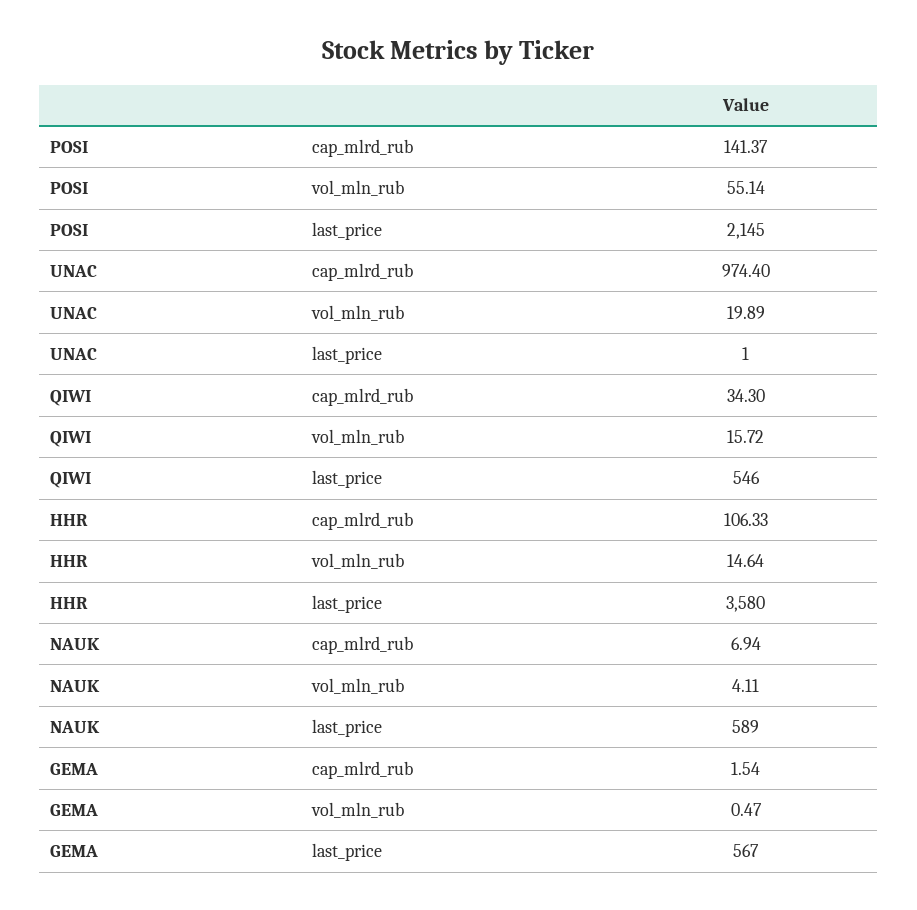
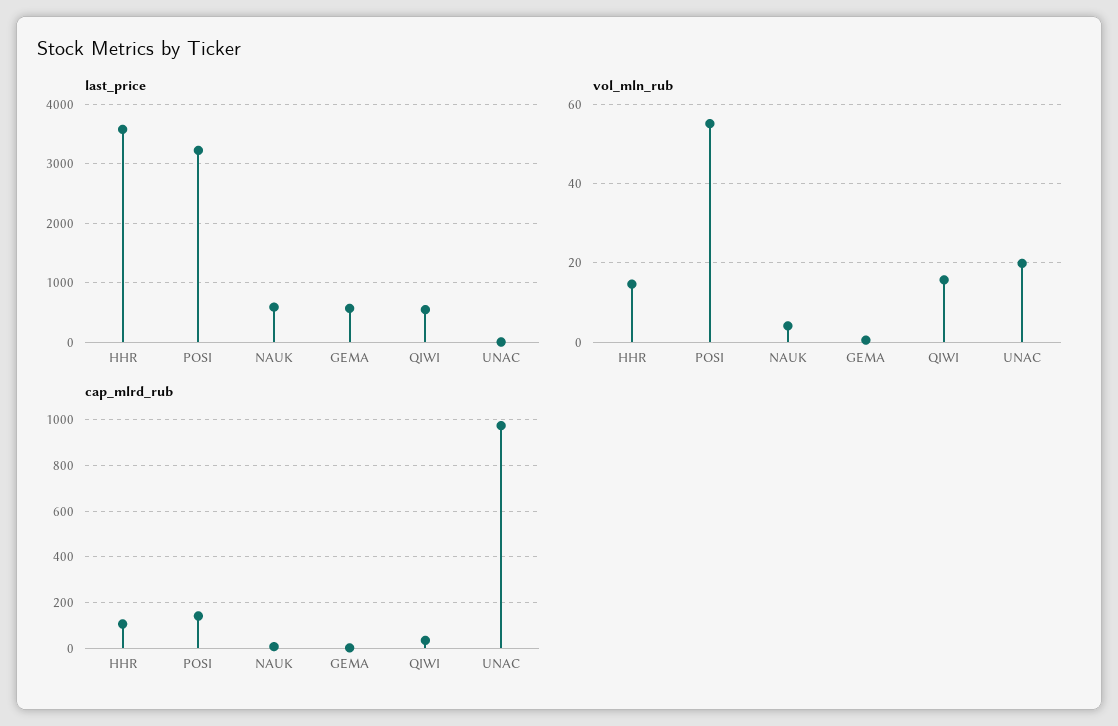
  {
    "cap_mlrd_rub": {
      "POSI": 141.37,
      "UNAC": 974.4,
      "QIWI": 34.3,
      "HHR": 106.33,
      "NAUK": 6.94,
      "GEMA": 1.54
    },
    "vol_mln_rub": {
      "POSI": 55.14,
      "UNAC": 19.89,
      "QIWI": 15.72,
      "HHR": 14.64,
      "NAUK": 4.11,
      "GEMA": 0.47
    },
    "last_price": {
-     "POSI": 2145,
+     "POSI": 3200,
      "UNAC": 1,
      "QIWI": 546,
      "HHR": 3580,
      "NAUK": 589,
      "GEMA": 567
    }
  }

